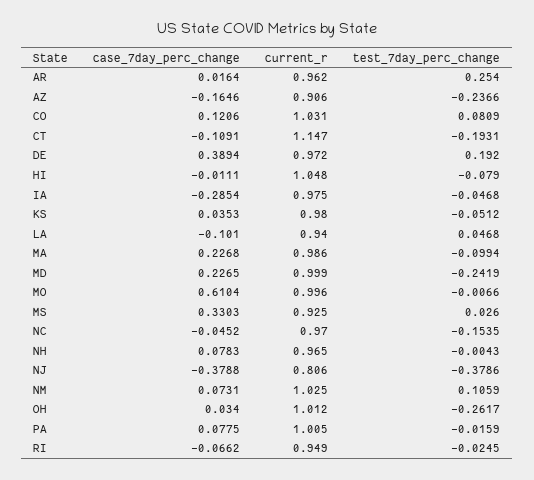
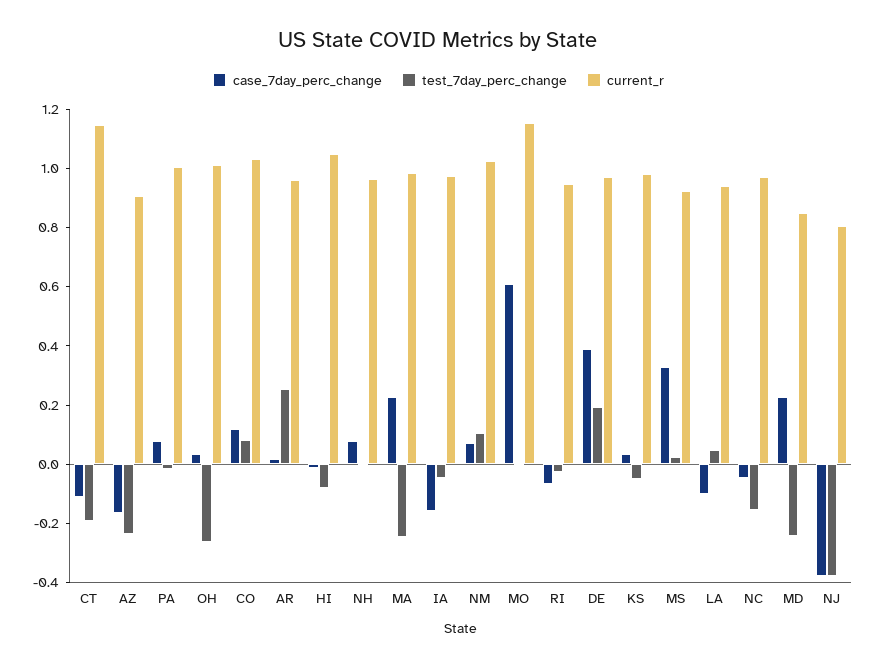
  {
    "case_7day_perc_change": {
      "AR": 0.0164,
      "AZ": -0.1646,
      "CO": 0.1206,
      "CT": -0.1091,
      "DE": 0.3894,
      "HI": -0.0111,
-     "IA": -0.2854,
+     "IA": -0.15,
      "KS": 0.0353,
      "LA": -0.101,
      "MA": 0.2268,
      "MD": 0.2265,
      "MO": 0.6104,
      "MS": 0.3303,
      "NC": -0.0452,
      "NH": 0.0783,
      "NJ": -0.3788,
      "NM": 0.0731,
      "OH": 0.034,
      "PA": 0.0775,
      "RI": -0.0662
    },
    "current_r": {
      "AR": 0.962,
      "AZ": 0.906,
      "CO": 1.031,
      "CT": 1.147,
      "DE": 0.972,
      "HI": 1.048,
      "IA": 0.975,
      "KS": 0.98,
      "LA": 0.94,
      "MA": 0.986,
-     "MD": 0.999,
+     "MD": 0.85,
-     "MO": 0.996,
+     "MO": 1.15,
      "MS": 0.925,
      "NC": 0.97,
      "NH": 0.965,
      "NJ": 0.806,
      "NM": 1.025,
      "OH": 1.012,
      "PA": 1.005,
      "RI": 0.949
    },
    "test_7day_perc_change": {
      "AR": 0.254,
      "AZ": -0.2366,
      "CO": 0.0809,
      "CT": -0.1931,
      "DE": 0.192,
      "HI": -0.079,
      "IA": -0.0468,
      "KS": -0.0512,
      "LA": 0.0468,
-     "MA": -0.0994,
+     "MA": -0.25,
      "MD": -0.2419,
      "MO": -0.0066,
      "MS": 0.026,
      "NC": -0.1535,
      "NH": -0.0043,
      "NJ": -0.3786,
      "NM": 0.1059,
      "OH": -0.2617,
      "PA": -0.0159,
      "RI": -0.0245
    }
  }

